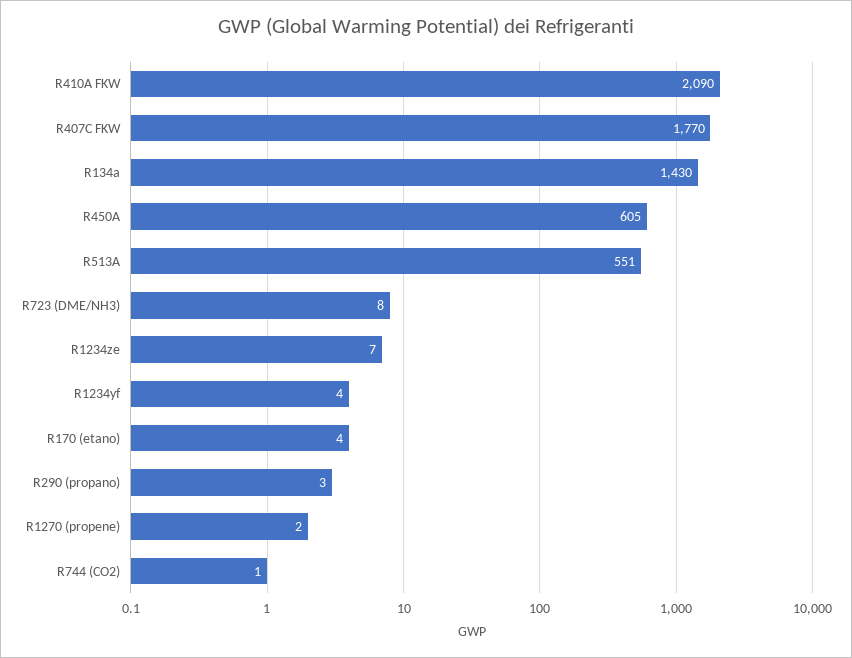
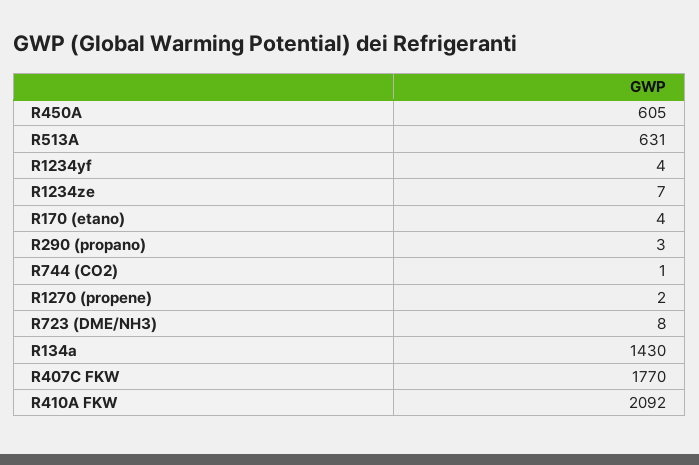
  {
-   "R410A FKW": 2090,
+   "R410A FKW": 2092,
    "R407C FKW": 1770,
    "R134a": 1430,
    "R450A": 605,
-   "R513A": 551,
+   "R513A": 631,
    "R723 (DME/NH3)": 8,
    "R1234ze": 7,
    "R1234yf": 4,
    "R170 (etano)": 4,
    "R290 (propano)": 3,
    "R1270 (propene)": 2,
    "R744 (CO2)": 1
  }

